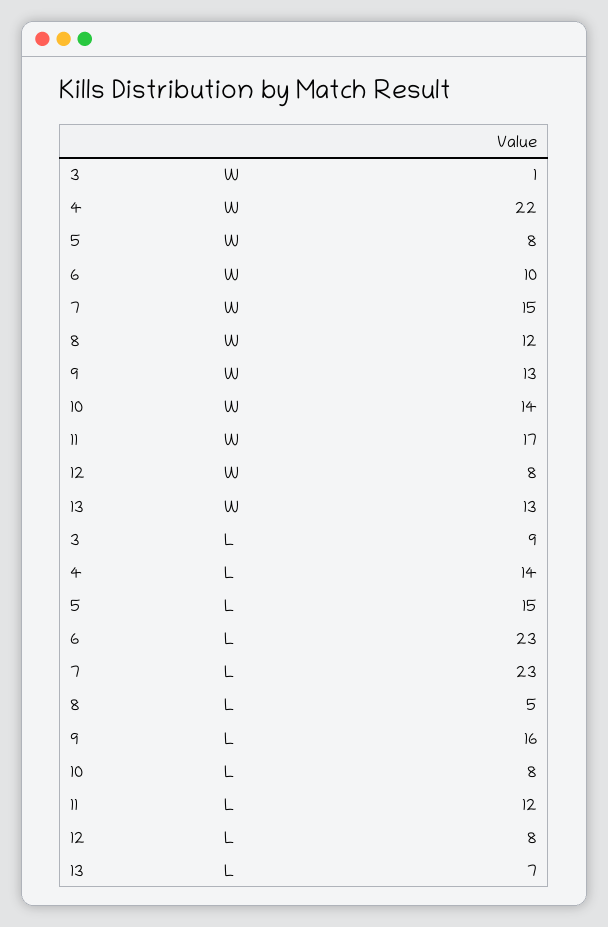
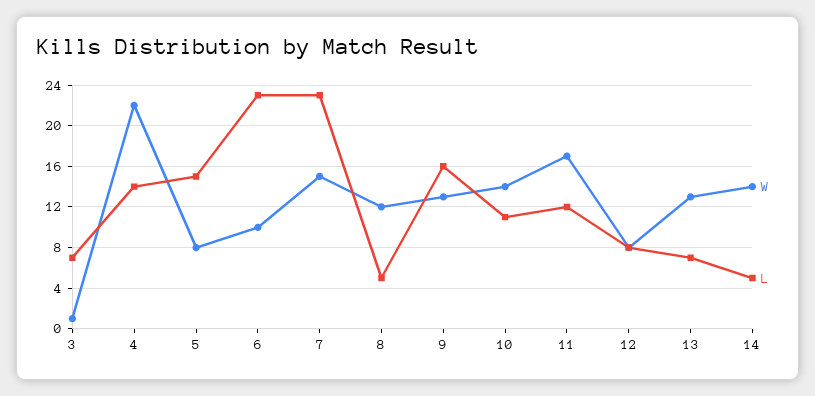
  {
    "W": {
      "3": 1,
      "4": 22,
      "5": 8,
      "6": 10,
      "7": 15,
      "8": 12,
      "9": 13,
      "10": 14,
      "11": 17,
      "12": 8,
-     "13": 13
+     "13": 13,
+     "14": 14
    },
    "L": {
-     "3": 9,
+     "3": 7,
      "4": 14,
      "5": 15,
      "6": 23,
      "7": 23,
      "8": 5,
      "9": 16,
-     "10": 8,
+     "10": 11,
      "11": 12,
      "12": 8,
-     "13": 7
+     "13": 7,
+     "14": 5
    }
  }

